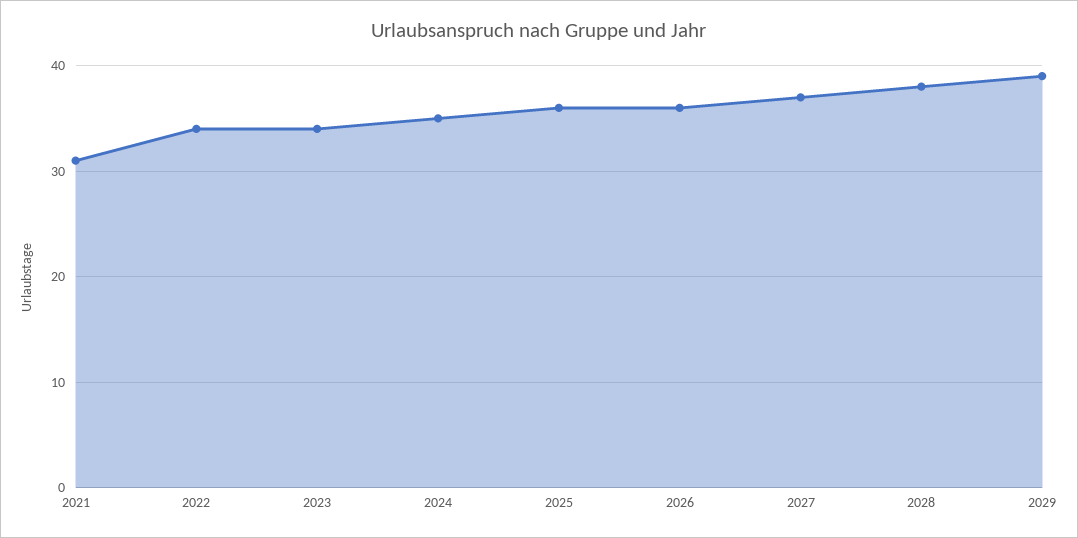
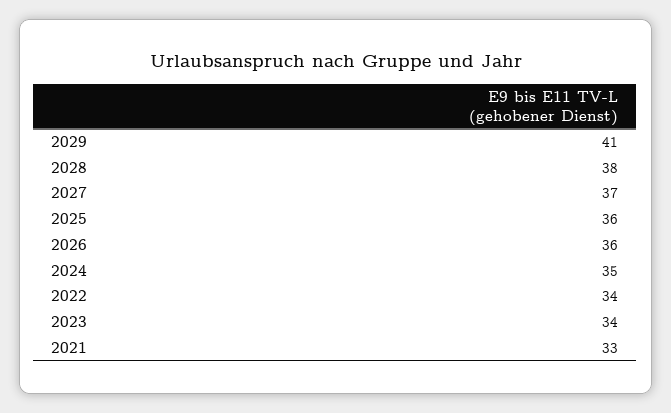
  {
-   "2021": 31,
+   "2021": 33,
    "2022": 34,
    "2023": 34,
    "2024": 35,
    "2025": 36,
    "2026": 36,
    "2027": 37,
    "2028": 38,
-   "2029": 39
+   "2029": 41
  }

